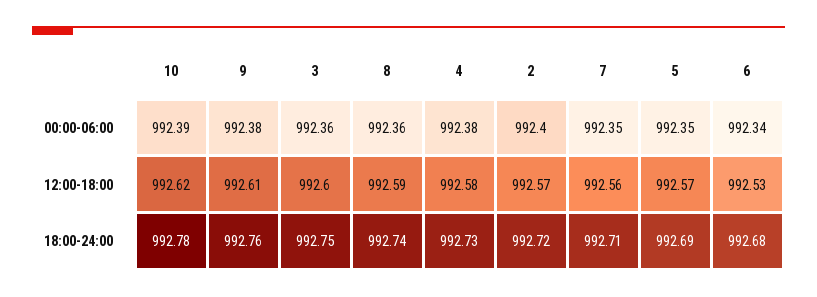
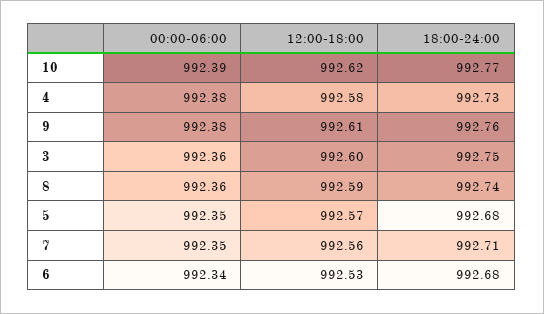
  {
    "10": {
      "00:00-06:00": 992.39,
      "12:00-18:00": 992.62,
-     "18:00-24:00": 992.78
+     "18:00-24:00": 992.77
    },
    "9": {
      "00:00-06:00": 992.38,
      "12:00-18:00": 992.61,
      "18:00-24:00": 992.76
    },
    "3": {
      "00:00-06:00": 992.36,
      "12:00-18:00": 992.6,
      "18:00-24:00": 992.75
    },
    "8": {
      "00:00-06:00": 992.36,
      "12:00-18:00": 992.59,
      "18:00-24:00": 992.74
    },
    "4": {
      "00:00-06:00": 992.38,
      "12:00-18:00": 992.58,
      "18:00-24:00": 992.73
    },
-   "2": {
-     "00:00-06:00": 992.4,
-     "12:00-18:00": 992.57,
-     "18:00-24:00": 992.72
-   },
    "7": {
      "00:00-06:00": 992.35,
      "12:00-18:00": 992.56,
      "18:00-24:00": 992.71
    },
    "5": {
      "00:00-06:00": 992.35,
      "12:00-18:00": 992.57,
-     "18:00-24:00": 992.69
+     "18:00-24:00": 992.68
    },
    "6": {
      "00:00-06:00": 992.34,
      "12:00-18:00": 992.53,
      "18:00-24:00": 992.68
    }
  }

